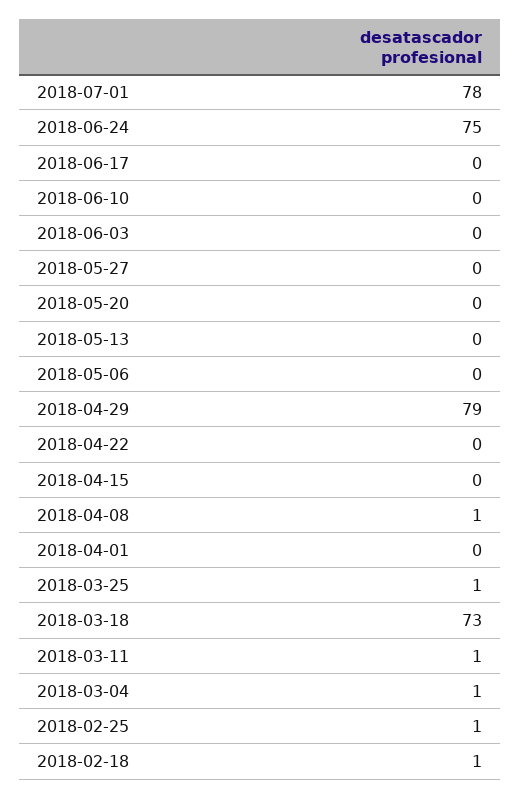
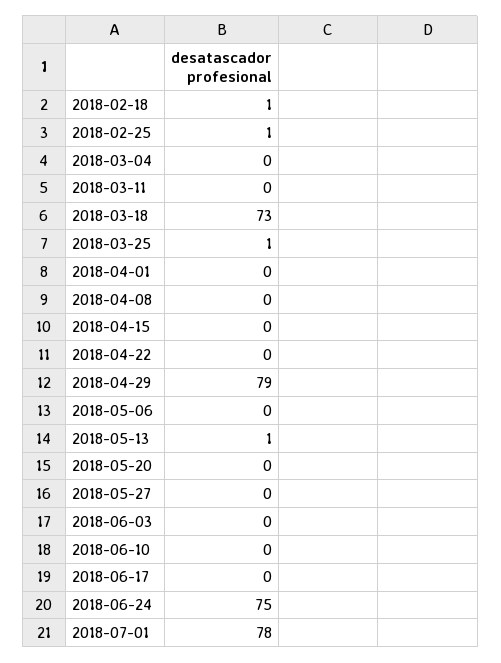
  {
    "2018-07-01": 78,
    "2018-06-24": 75,
    "2018-06-17": 0,
    "2018-06-10": 0,
    "2018-06-03": 0,
    "2018-05-27": 0,
    "2018-05-20": 0,
-   "2018-05-13": 0,
+   "2018-05-13": 1,
    "2018-05-06": 0,
    "2018-04-29": 79,
    "2018-04-22": 0,
    "2018-04-15": 0,
-   "2018-04-08": 1,
+   "2018-04-08": 0,
    "2018-04-01": 0,
    "2018-03-25": 1,
    "2018-03-18": 73,
-   "2018-03-11": 1,
+   "2018-03-11": 0,
-   "2018-03-04": 1,
+   "2018-03-04": 0,
    "2018-02-25": 1,
    "2018-02-18": 1
  }

